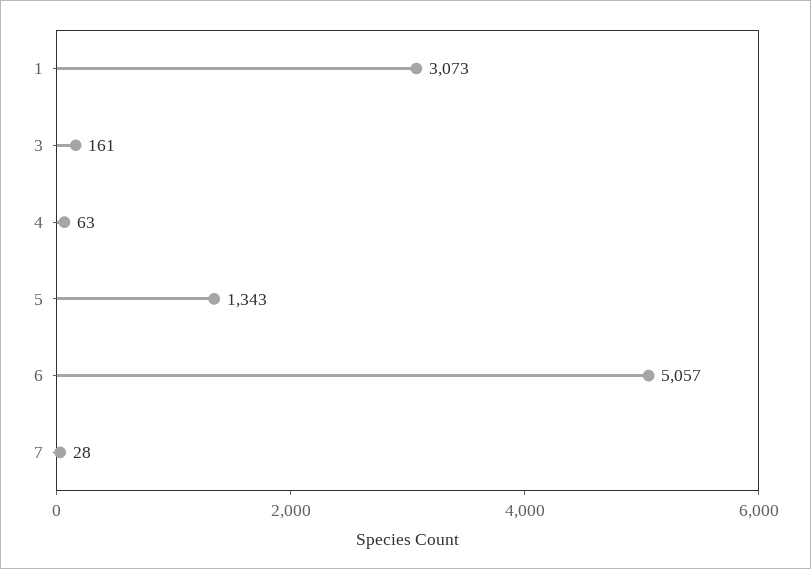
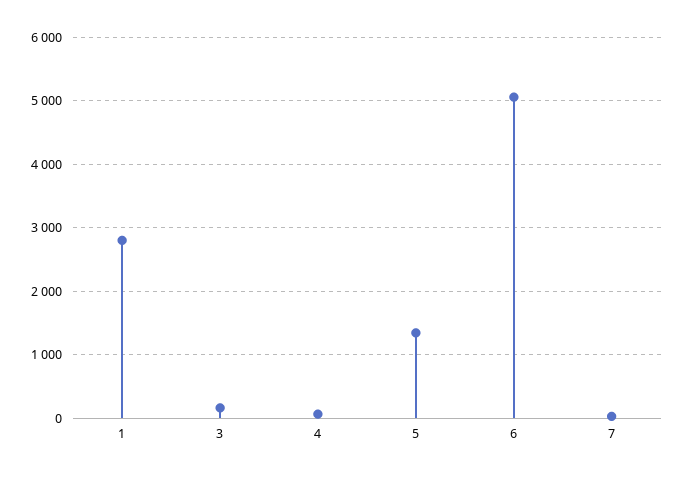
  {
-   "1": 3073,
+   "1": 2800,
    "3": 161,
    "4": 63,
    "5": 1343,
    "6": 5057,
    "7": 28
  }

